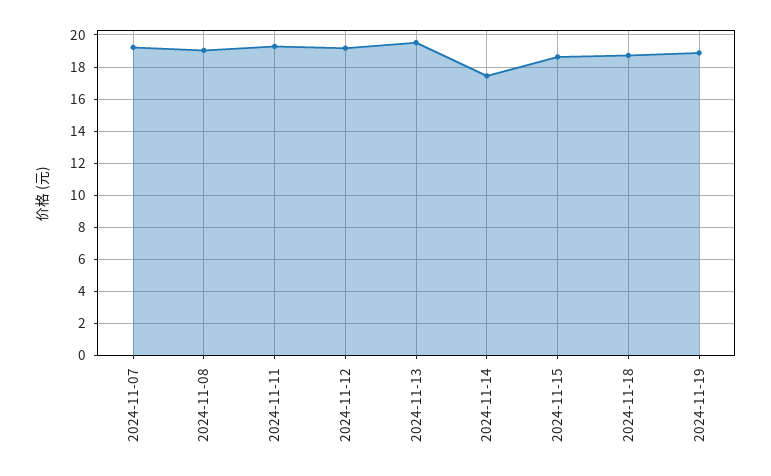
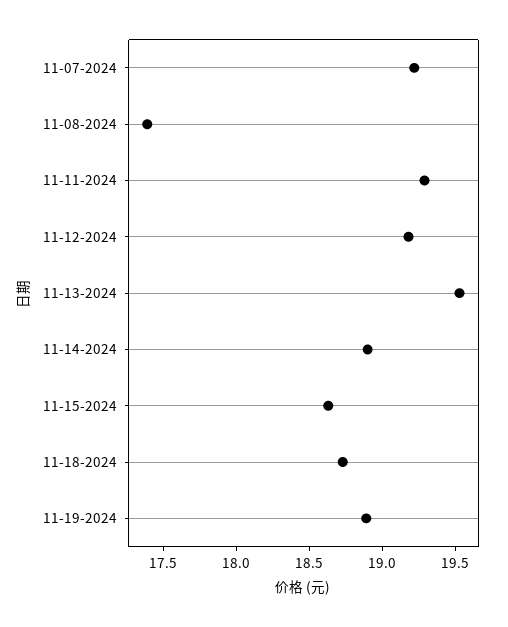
  {
    "2024-11-07": 19.2,
-   "2024-11-08": 19,
+   "2024-11-08": 17.4,
    "2024-11-11": 19.3,
    "2024-11-12": 19.2,
    "2024-11-13": 19.5,
-   "2024-11-14": 17.5,
+   "2024-11-14": 18.9,
    "2024-11-15": 18.6,
    "2024-11-18": 18.7,
    "2024-11-19": 18.9
  }

